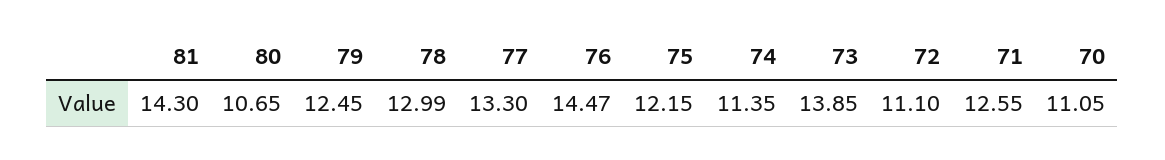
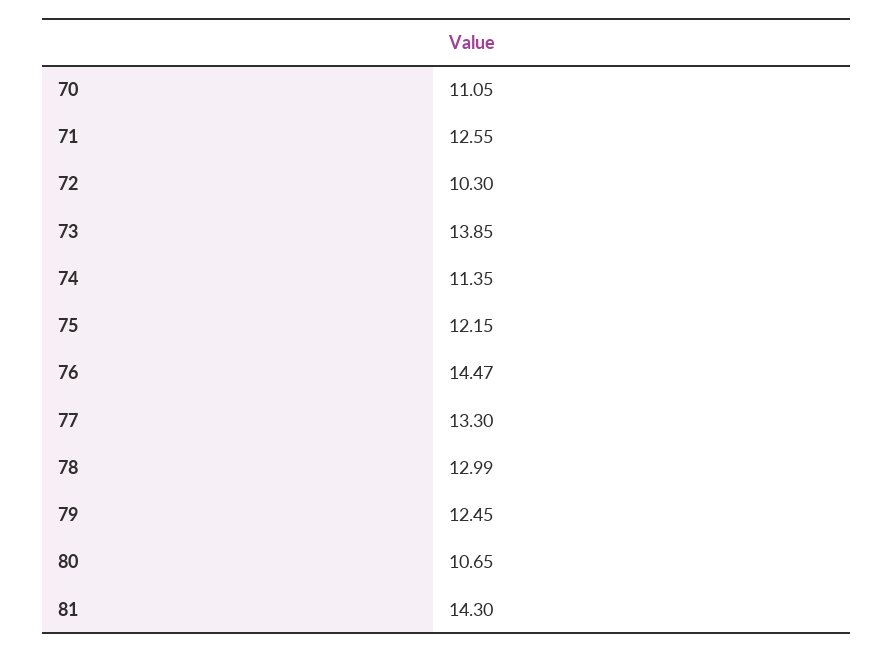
  {
    "81": 14.3,
    "80": 10.65,
    "79": 12.45,
    "78": 12.99,
    "77": 13.3,
    "76": 14.47,
    "75": 12.15,
    "74": 11.35,
    "73": 13.85,
-   "72": 11.1,
+   "72": 10.3,
    "71": 12.55,
    "70": 11.05
  }

